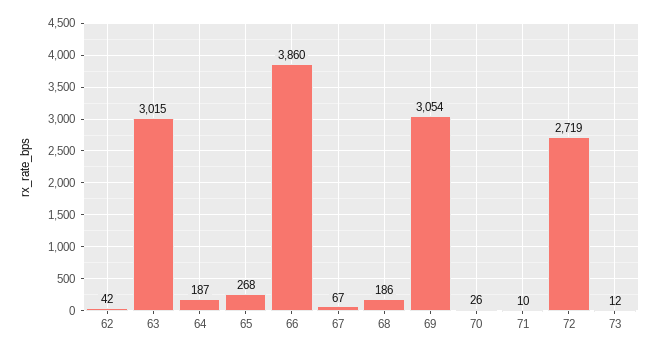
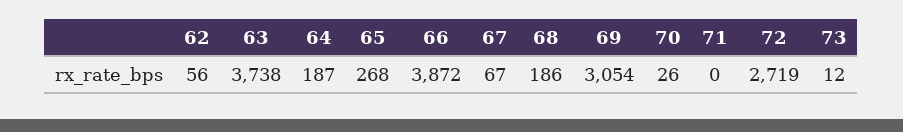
  {
-   "62": 42,
+   "62": 56,
-   "63": 3015,
+   "63": 3738,
    "64": 187,
    "65": 268,
-   "66": 3860,
+   "66": 3872,
    "67": 67,
    "68": 186,
    "69": 3054,
    "70": 26,
-   "71": 10,
+   "71": 0,
    "72": 2719,
    "73": 12
  }

